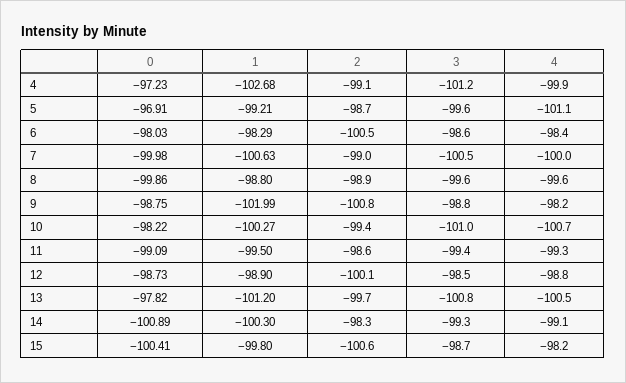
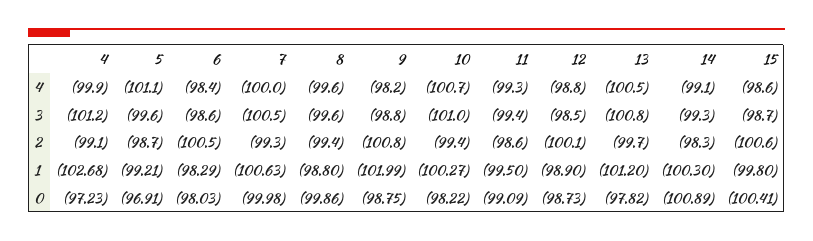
  {
    "0": {
      "4": -97.23,
      "5": -96.91,
      "6": -98.03,
      "7": -99.98,
      "8": -99.86,
      "9": -98.75,
      "10": -98.22,
      "11": -99.09,
      "12": -98.73,
      "13": -97.82,
      "14": -100.89,
      "15": -100.41
    },
    "1": {
      "4": -102.68,
      "5": -99.21,
      "6": -98.29,
      "7": -100.63,
      "8": -98.8,
      "9": -101.99,
      "10": -100.27,
      "11": -99.5,
      "12": -98.9,
      "13": -101.2,
      "14": -100.3,
      "15": -99.8
    },
    "2": {
      "4": -99.1,
      "5": -98.7,
      "6": -100.5,
-     "7": -99,
+     "7": -99.3,
-     "8": -98.9,
+     "8": -99.4,
      "9": -100.8,
      "10": -99.4,
      "11": -98.6,
      "12": -100.1,
      "13": -99.7,
      "14": -98.3,
      "15": -100.6
    },
    "3": {
      "4": -101.2,
      "5": -99.6,
      "6": -98.6,
      "7": -100.5,
      "8": -99.6,
      "9": -98.8,
      "10": -101,
      "11": -99.4,
      "12": -98.5,
      "13": -100.8,
      "14": -99.3,
      "15": -98.7
    },
    "4": {
      "4": -99.9,
      "5": -101.1,
      "6": -98.4,
      "7": -100,
      "8": -99.6,
      "9": -98.2,
      "10": -100.7,
      "11": -99.3,
      "12": -98.8,
      "13": -100.5,
      "14": -99.1,
-     "15": -98.2
+     "15": -98.6
    }
  }

